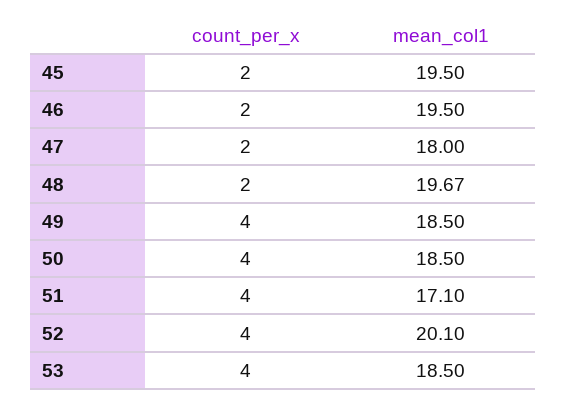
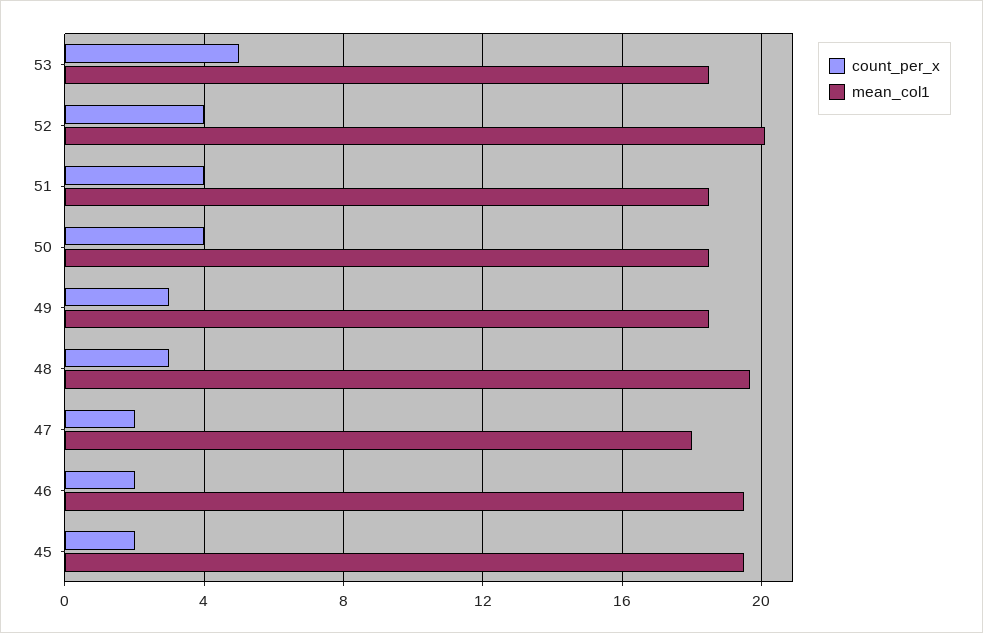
  {
    "count_per_x": {
      "45": 2,
      "46": 2,
      "47": 2,
-     "48": 2,
+     "48": 3,
-     "49": 4,
+     "49": 3,
      "50": 4,
      "51": 4,
      "52": 4,
-     "53": 4
+     "53": 5
    },
    "mean_col1": {
      "45": 19.5,
      "46": 19.5,
      "47": 18,
      "48": 19.67,
      "49": 18.5,
      "50": 18.5,
-     "51": 17.1,
+     "51": 18.5,
      "52": 20.1,
      "53": 18.5
    }
  }

